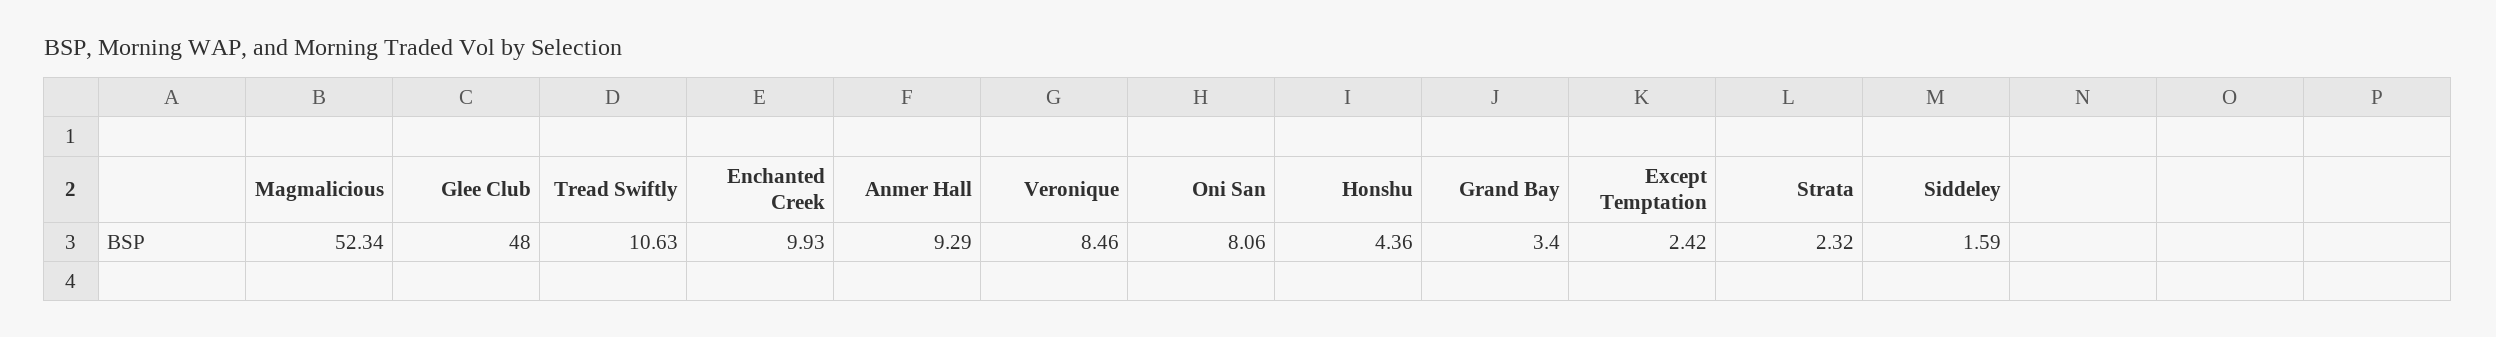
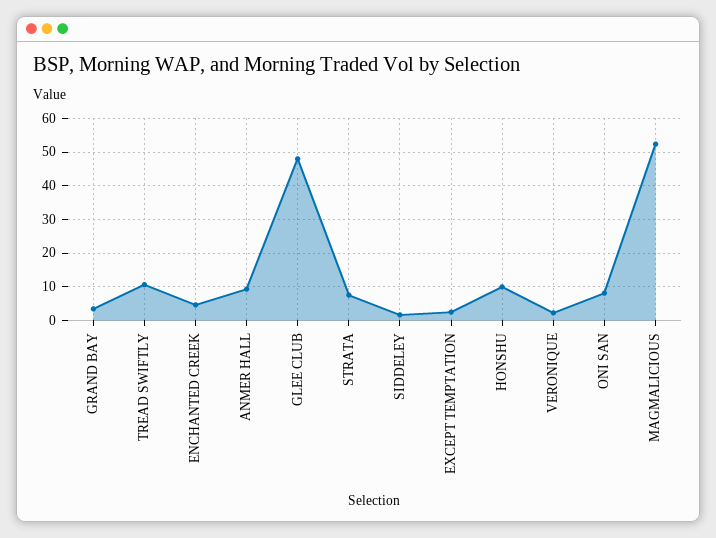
  {
    "Magmalicious": 52.34,
    "Glee Club": 48,
    "Tread Swiftly": 10.63,
-   "Enchanted Creek": 9.93,
+   "Enchanted Creek": 4,
    "Anmer Hall": 9.29,
-   "Veronique": 8.46,
+   "Veronique": 2,
    "Oni San": 8.06,
-   "Honshu": 4.36,
+   "Honshu": 10,
    "Grand Bay": 3.4,
    "Except Temptation": 2.42,
-   "Strata": 2.32,
+   "Strata": 8,
    "Siddeley": 1.59
  }

